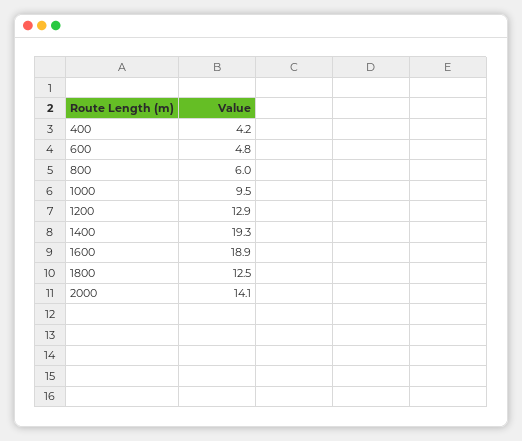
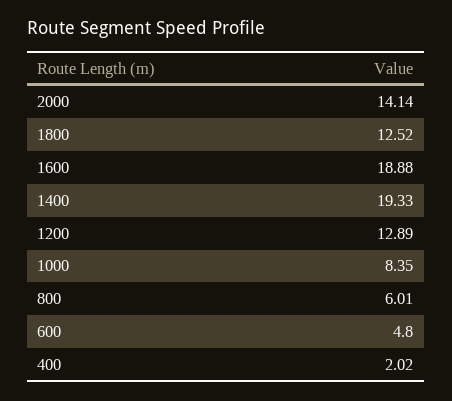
  {
-   "400": 4.2,
+   "400": 2.02,
    "600": 4.8,
    "800": 6.01,
-   "1000": 9.5,
+   "1000": 8.35,
    "1200": 12.89,
    "1400": 19.33,
    "1600": 18.88,
    "1800": 12.52,
    "2000": 14.14
  }

